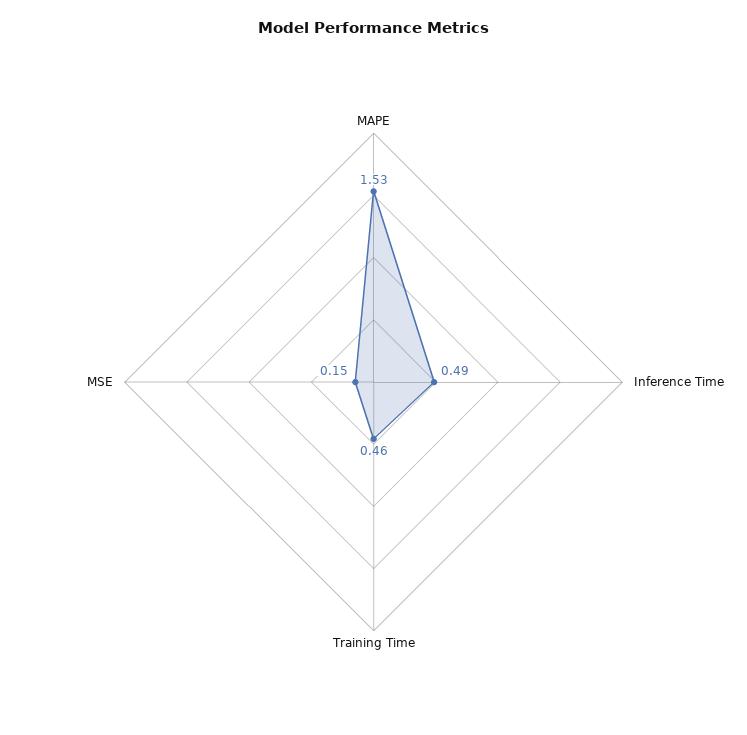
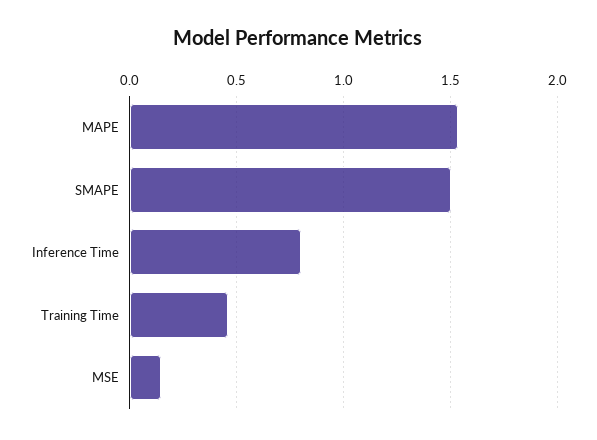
  {
    "MAPE": 1.53,
-   "Inference Time": 0.49,
+   "Inference Time": 0.8,
    "Training Time": 0.46,
-   "MSE": 0.15
+   "MSE": 0.15,
+   "SMAPE": 1.5
  }

